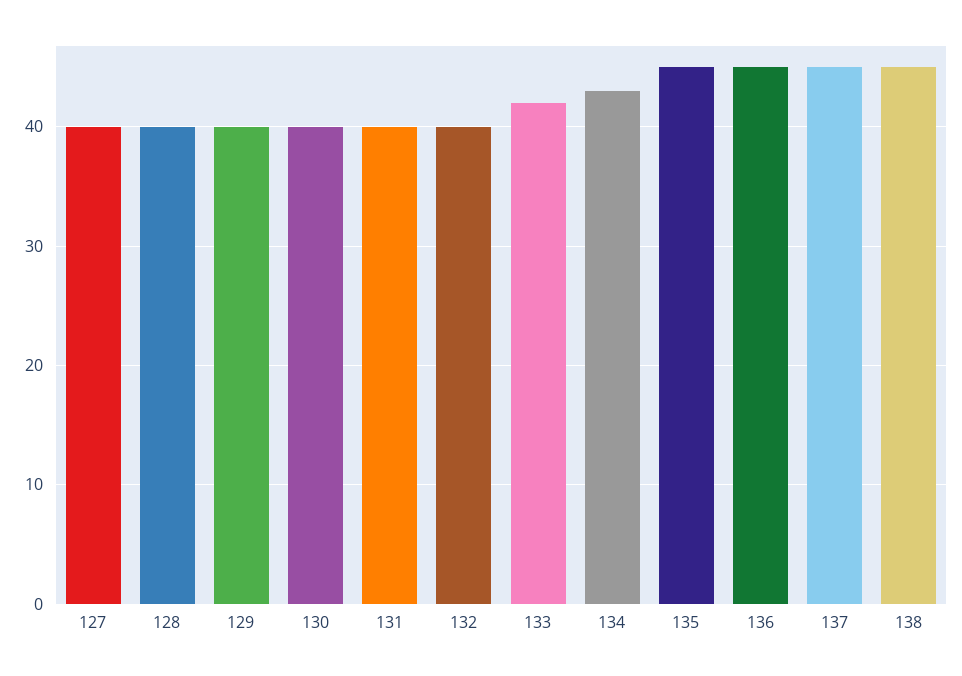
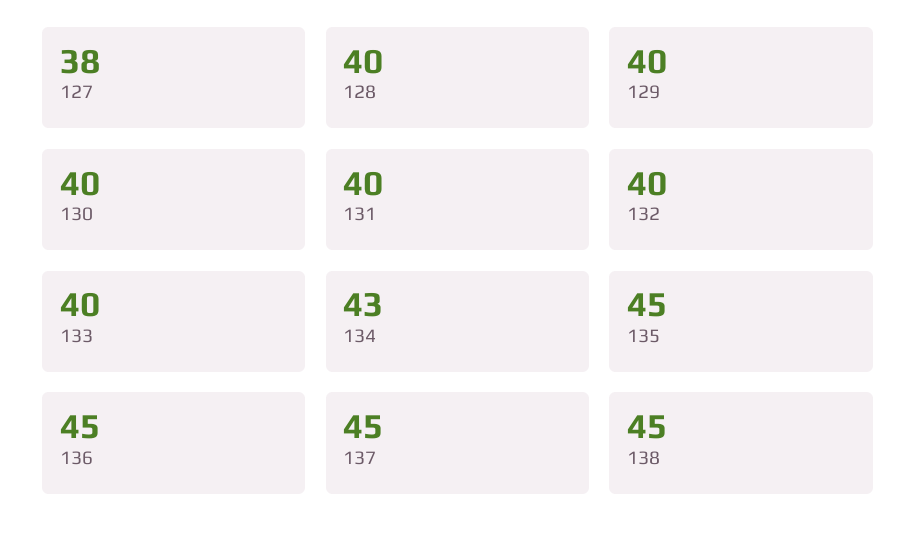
  {
-   "127": 40,
+   "127": 38,
    "128": 40,
    "129": 40,
    "130": 40,
    "131": 40,
    "132": 40,
-   "133": 42,
+   "133": 40,
    "134": 43,
    "135": 45,
    "136": 45,
    "137": 45,
    "138": 45
  }

